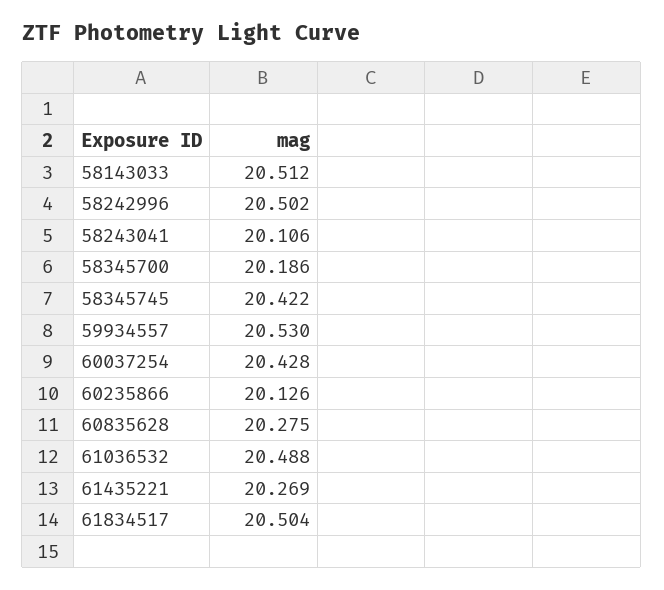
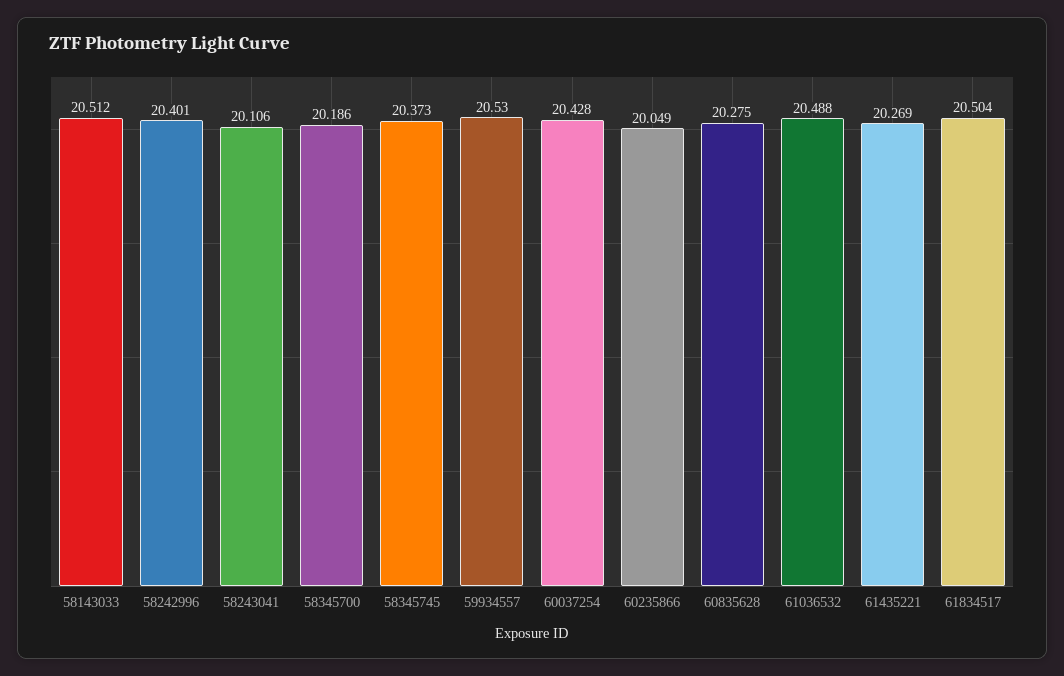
  {
    "58143033": 20.512,
-   "58242996": 20.502,
+   "58242996": 20.401,
    "58243041": 20.106,
    "58345700": 20.186,
-   "58345745": 20.422,
+   "58345745": 20.373,
    "59934557": 20.53,
    "60037254": 20.428,
-   "60235866": 20.126,
+   "60235866": 20.049,
    "60835628": 20.275,
    "61036532": 20.488,
    "61435221": 20.269,
    "61834517": 20.504
  }

